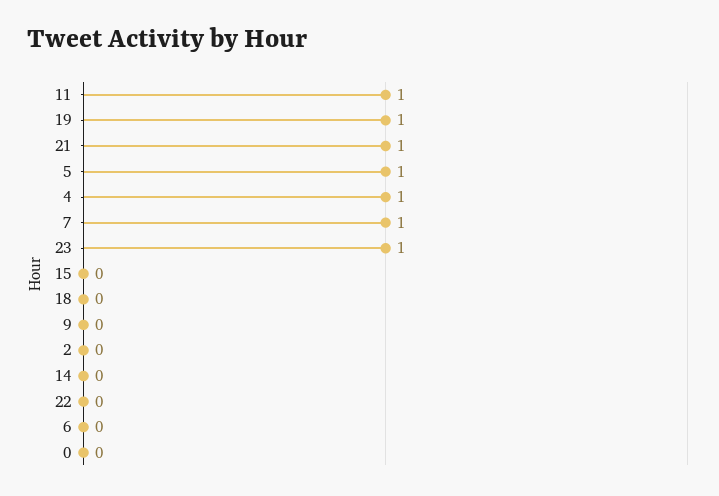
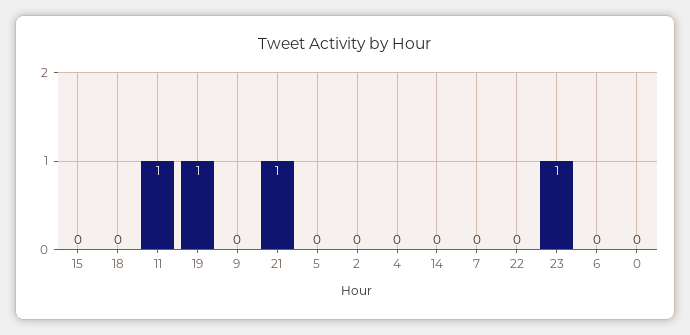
  {
    "11": 1,
    "19": 1,
    "21": 1,
-   "5": 1,
+   "5": 0,
-   "4": 1,
+   "4": 0,
-   "7": 1,
+   "7": 0,
    "23": 1,
    "15": 0,
    "18": 0,
    "9": 0,
    "2": 0,
    "14": 0,
    "22": 0,
    "6": 0,
    "0": 0
  }

